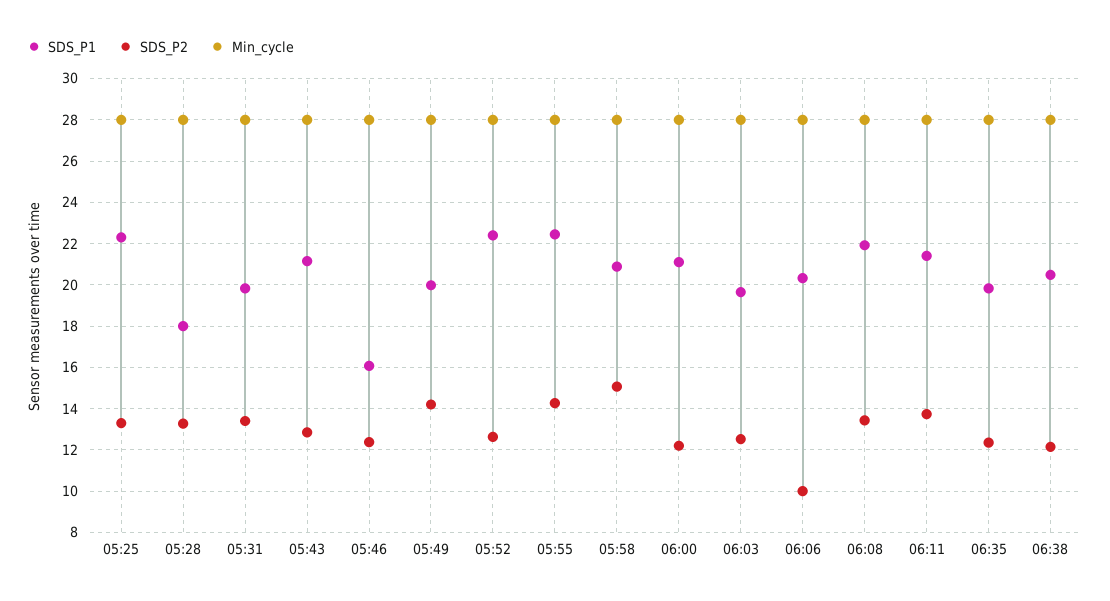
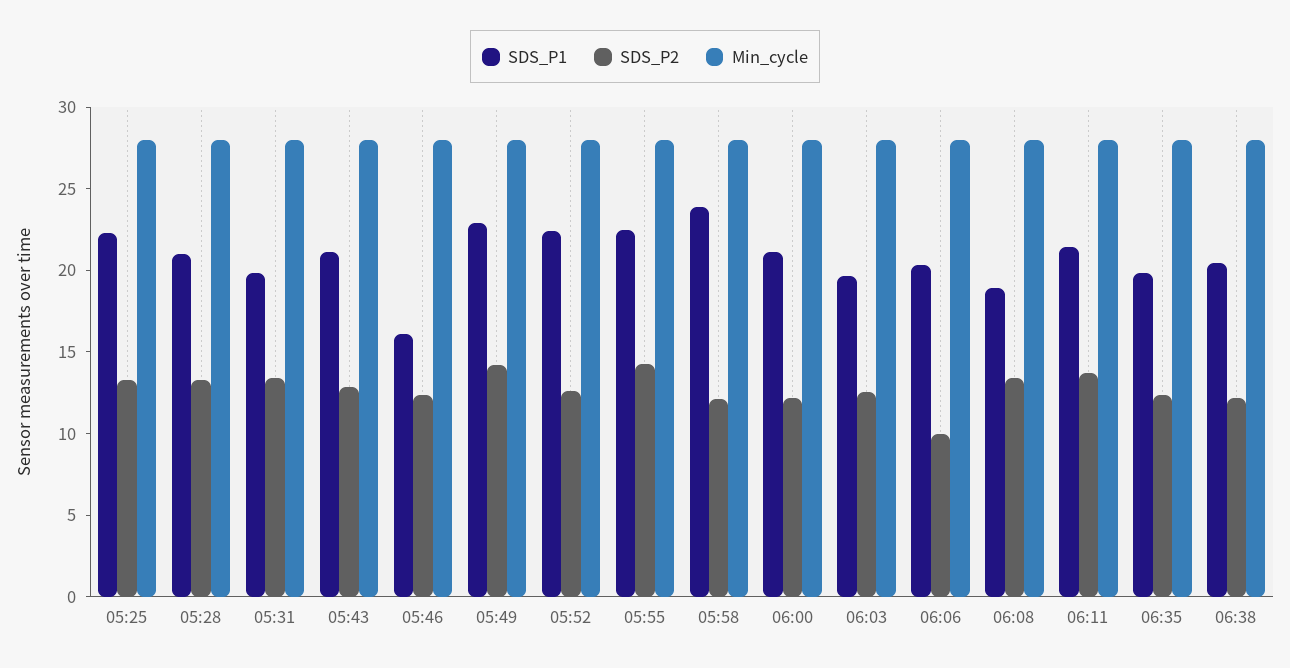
  {
    "SDS_P1": {
      "05:25": 22.5,
-     "05:28": 18,
+     "05:28": 21,
      "05:31": 20,
      "05:43": 21,
      "05:46": 16,
-     "05:49": 20,
+     "05:49": 23,
      "05:52": 22.5,
      "05:55": 22.5,
-     "05:58": 21,
+     "05:58": 24,
      "06:00": 21,
      "06:03": 19.5,
      "06:06": 20.5,
-     "06:08": 22,
+     "06:08": 19,
      "06:11": 21.5,
      "06:35": 20,
      "06:38": 20.5
    },
    "SDS_P2": {
      "05:25": 13.5,
      "05:28": 13.5,
      "05:31": 13.5,
      "05:43": 13,
      "05:46": 12.5,
      "05:49": 14,
      "05:52": 12.5,
      "05:55": 14.5,
-     "05:58": 15,
+     "05:58": 12,
      "06:00": 12,
      "06:03": 12.5,
      "06:06": 10,
      "06:08": 13.5,
      "06:11": 13.5,
      "06:35": 12.5,
      "06:38": 12
    },
    "Min_cycle": {
      "05:25": 28,
      "05:28": 28,
      "05:31": 28,
      "05:43": 28,
      "05:46": 28,
      "05:49": 28,
      "05:52": 28,
      "05:55": 28,
      "05:58": 28,
      "06:00": 28,
      "06:03": 28,
      "06:06": 28,
      "06:08": 28,
      "06:11": 28,
      "06:35": 28,
      "06:38": 28
    }
  }

